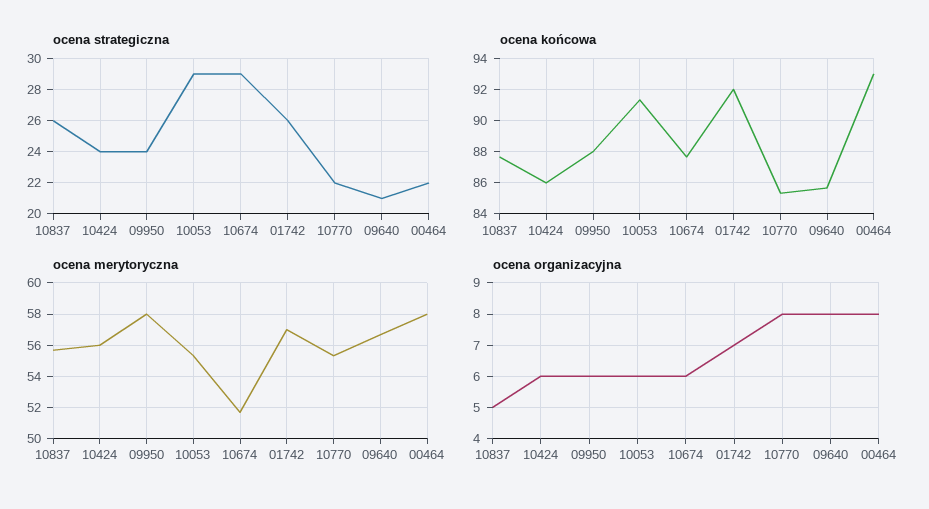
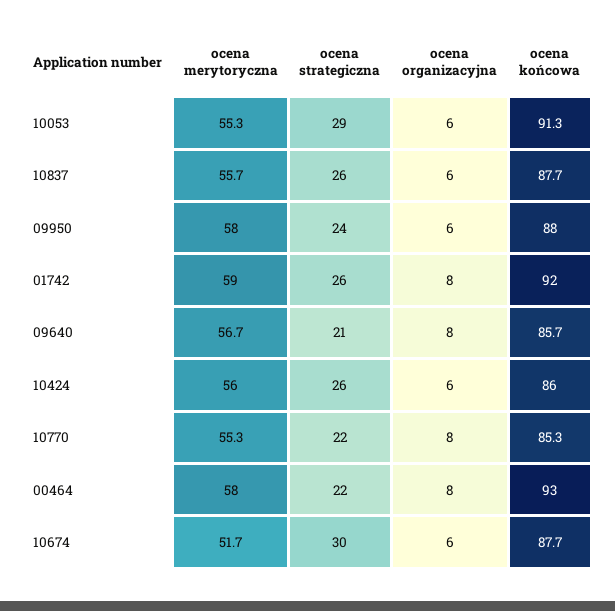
  {
    "ocena strategiczna": {
      "10837": 26,
-     "10424": 24,
+     "10424": 26,
      "09950": 24,
      "10053": 29,
-     "10674": 29,
+     "10674": 30,
      "01742": 26,
      "10770": 22,
      "09640": 21,
      "00464": 22
    },
    "ocena końcowa": {
      "10837": 87.7,
      "10424": 86,
      "09950": 88,
      "10053": 91.3,
      "10674": 87.7,
      "01742": 92,
      "10770": 85.3,
      "09640": 85.7,
      "00464": 93
    },
    "ocena merytoryczna": {
      "10837": 55.7,
      "10424": 56,
      "09950": 58,
      "10053": 55.3,
      "10674": 51.7,
-     "01742": 57,
+     "01742": 59,
      "10770": 55.3,
      "09640": 56.7,
      "00464": 58
    },
    "ocena organizacyjna": {
-     "10837": 5,
+     "10837": 6,
      "10424": 6,
      "09950": 6,
      "10053": 6,
      "10674": 6,
-     "01742": 7,
+     "01742": 8,
      "10770": 8,
      "09640": 8,
      "00464": 8
    }
  }

